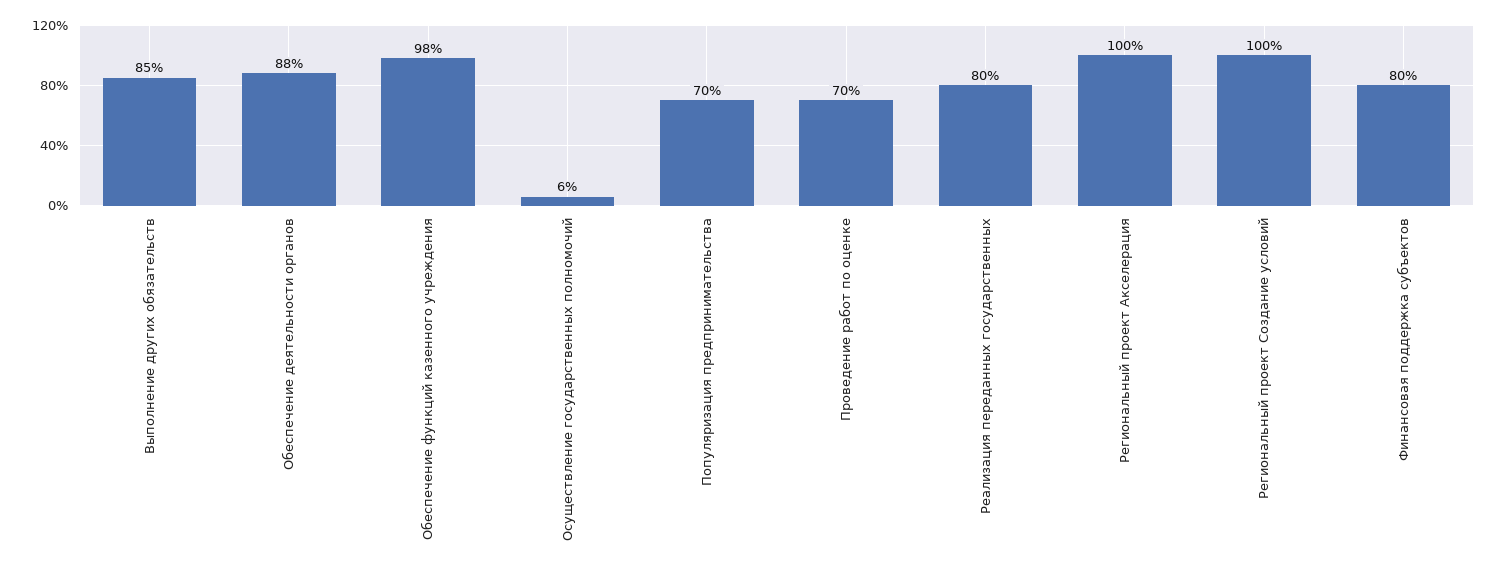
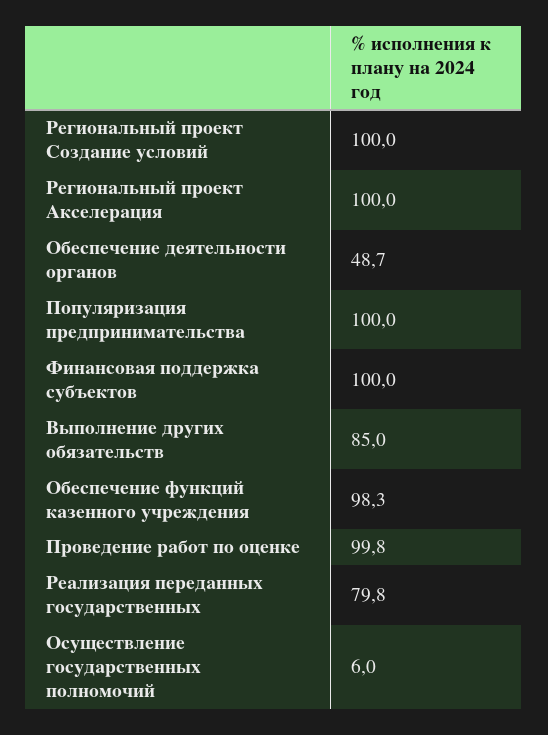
  {
    "Выполнение других обязательств": 85,
-   "Обеспечение деятельности органов": 88,
+   "Обеспечение деятельности органов": 48.7,
    "Обеспечение функций казенного учреждения": 98.3,
    "Осуществление государственных полномочий": 6,
-   "Популяризация предпринимательства": 70,
+   "Популяризация предпринимательства": 100,
-   "Проведение работ по оценке": 70,
+   "Проведение работ по оценке": 99.8,
    "Реализация переданных государственных": 79.8,
    "Региональный проект Акселерация": 100,
    "Региональный проект Создание условий": 100,
-   "Финансовая поддержка субъектов": 80
+   "Финансовая поддержка субъектов": 100
  }

